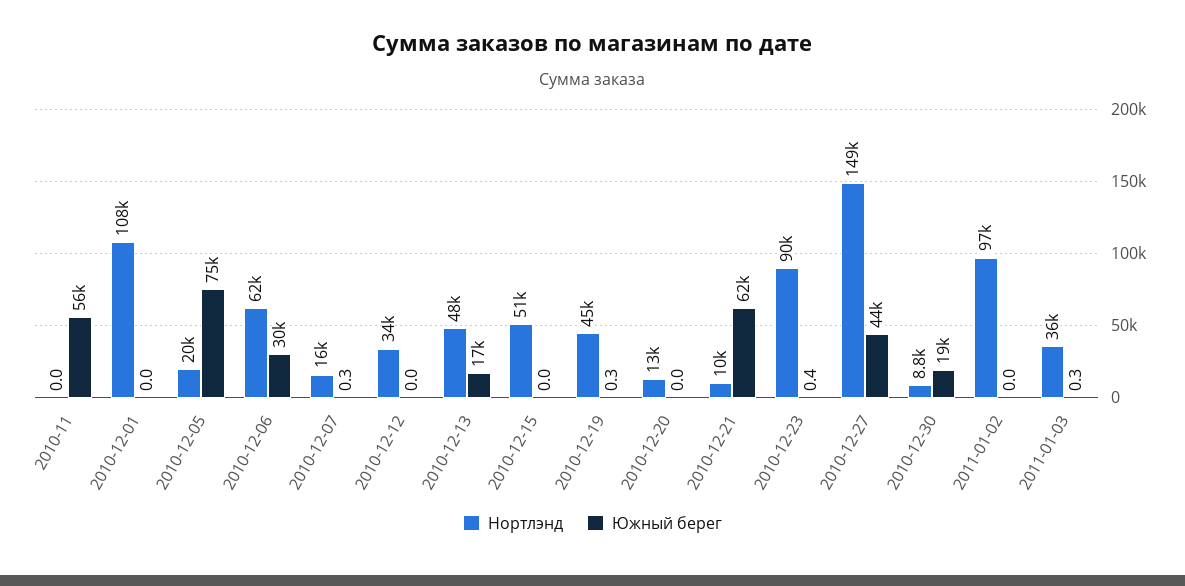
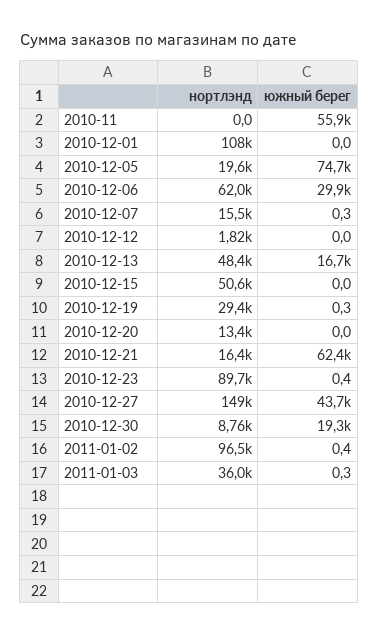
  {
    "Нортлэнд": {
      "2010-11": 0,
      "2010-12-01": 108000,
      "2010-12-05": 19600,
      "2010-12-06": 62000,
      "2010-12-07": 15500,
-     "2010-12-12": 34000,
+     "2010-12-12": 1820,
      "2010-12-13": 48400,
      "2010-12-15": 50600,
-     "2010-12-19": 45000,
+     "2010-12-19": 29400,
      "2010-12-20": 13400,
-     "2010-12-21": 10000,
+     "2010-12-21": 16400,
      "2010-12-23": 89700,
      "2010-12-27": 149000,
      "2010-12-30": 8760,
      "2011-01-02": 96500,
      "2011-01-03": 36000
    },
    "Южный берег": {
      "2010-11": 55900,
      "2010-12-01": 0,
      "2010-12-05": 74700,
      "2010-12-06": 29900,
      "2010-12-07": 0.3,
      "2010-12-12": 0,
      "2010-12-13": 16700,
      "2010-12-15": 0,
      "2010-12-19": 0.3,
      "2010-12-20": 0,
      "2010-12-21": 62400,
      "2010-12-23": 0.4,
      "2010-12-27": 43700,
      "2010-12-30": 19300,
-     "2011-01-02": 0,
+     "2011-01-02": 0.4,
      "2011-01-03": 0.3
    }
  }

